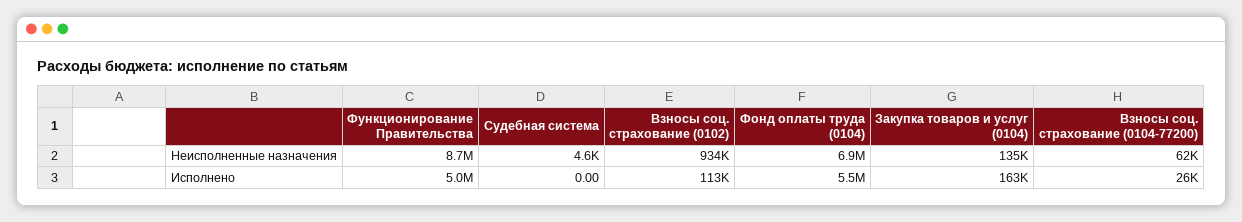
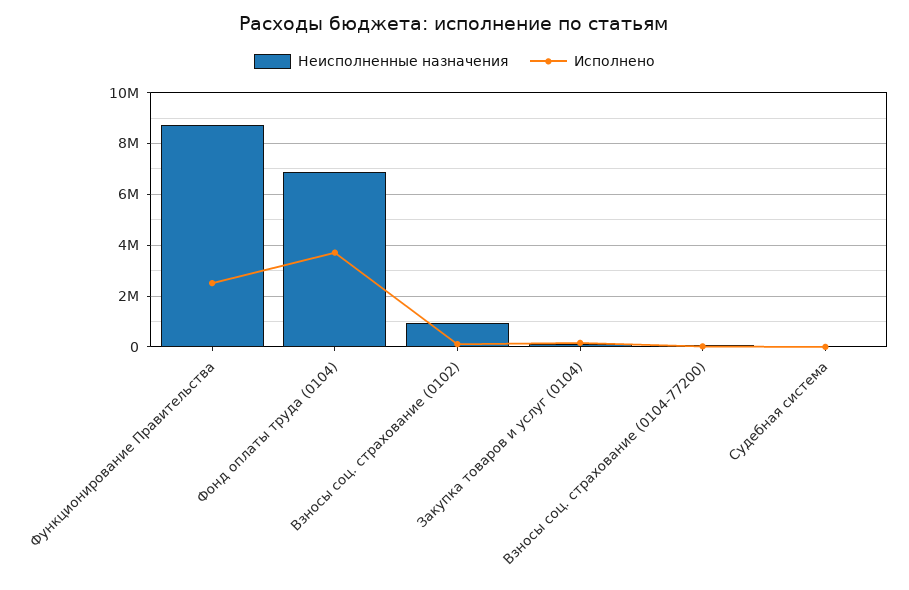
  {
    "Неисполненные назначения": {
      "Функционирование Правительства": 8700000,
      "Судебная система": 4600,
      "Взносы соц. страхование (0102)": 934000,
      "Фонд оплаты труда (0104)": 6900000,
      "Закупка товаров и услуг (0104)": 135000,
      "Взносы соц. страхование (0104-77200)": 62000
    },
    "Исполнено": {
-     "Функционирование Правительства": 5000000,
+     "Функционирование Правительства": 2500000,
      "Судебная система": 0,
      "Взносы соц. страхование (0102)": 113000,
-     "Фонд оплаты труда (0104)": 5500000,
+     "Фонд оплаты труда (0104)": 3750000,
      "Закупка товаров и услуг (0104)": 163000,
      "Взносы соц. страхование (0104-77200)": 26000
    }
  }

